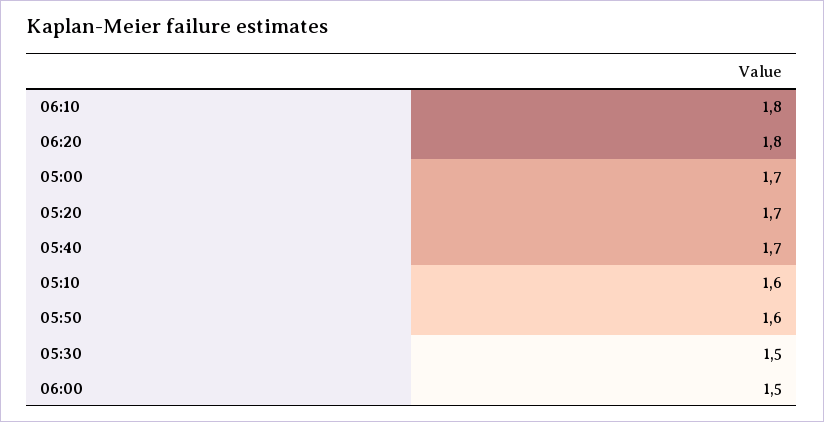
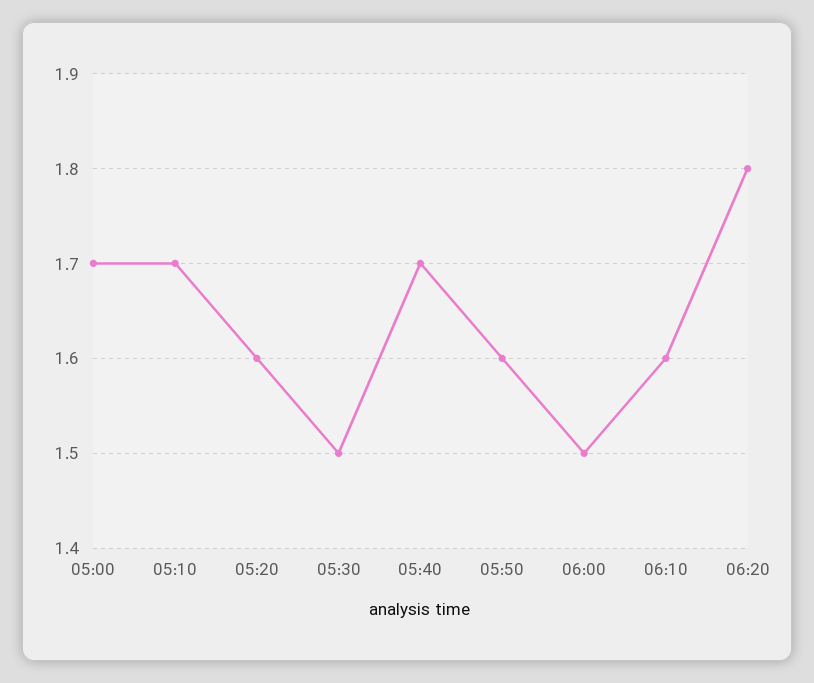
  {
-   "06:10": 1.8,
+   "06:10": 1.6,
    "06:20": 1.8,
    "05:00": 1.7,
-   "05:20": 1.7,
+   "05:20": 1.6,
    "05:40": 1.7,
-   "05:10": 1.6,
+   "05:10": 1.7,
    "05:50": 1.6,
    "05:30": 1.5,
    "06:00": 1.5
  }

